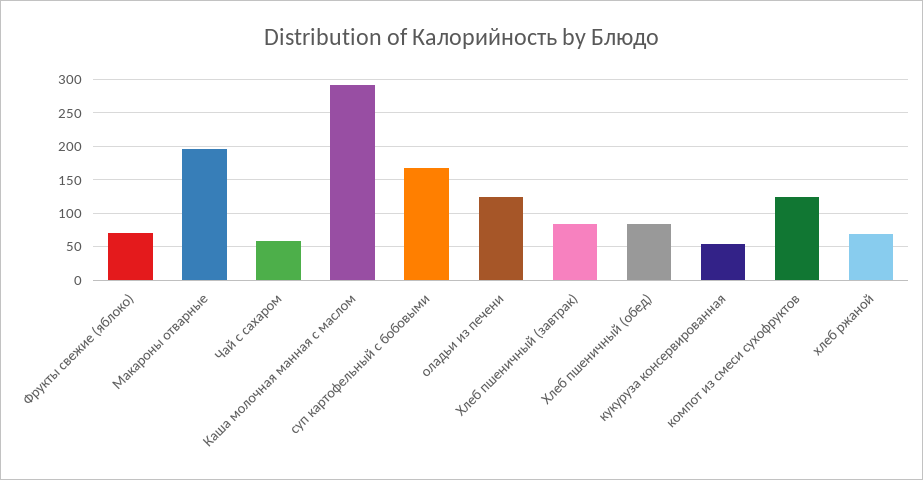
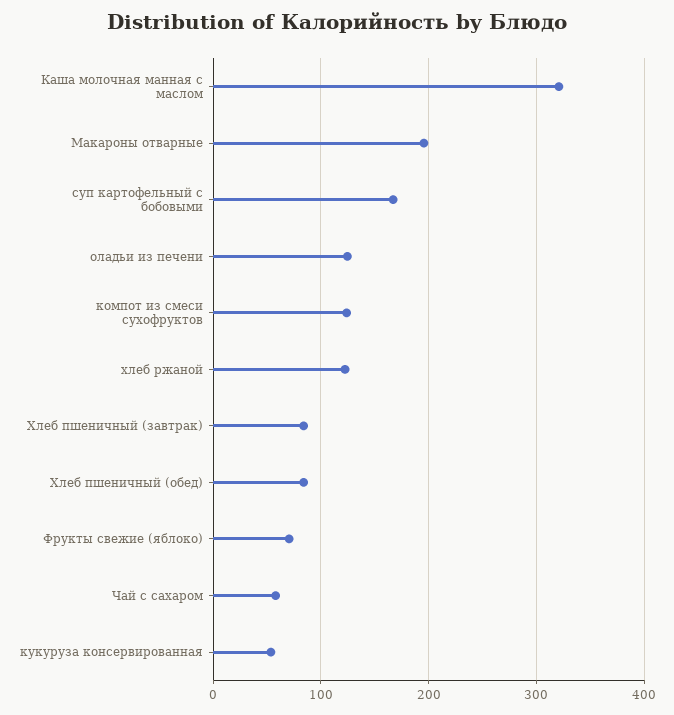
  {
    "Фрукты свежие (яблоко)": 70,
    "Макароны отварные": 200,
    "Чай с сахаром": 60,
-   "Каша молочная манная с маслом": 290,
+   "Каша молочная манная с маслом": 320,
    "суп картофельный с бобовыми": 170,
    "оладьи из печени": 120,
    "Хлеб пшеничный (завтрак)": 80,
    "Хлеб пшеничный (обед)": 80,
    "кукуруза консервированная": 50,
    "компот из смеси сухофруктов": 120,
-   "хлеб ржаной": 70
+   "хлеб ржаной": 120
  }

